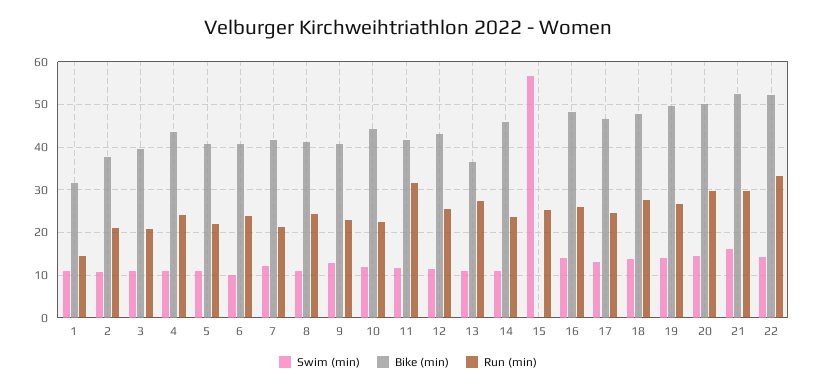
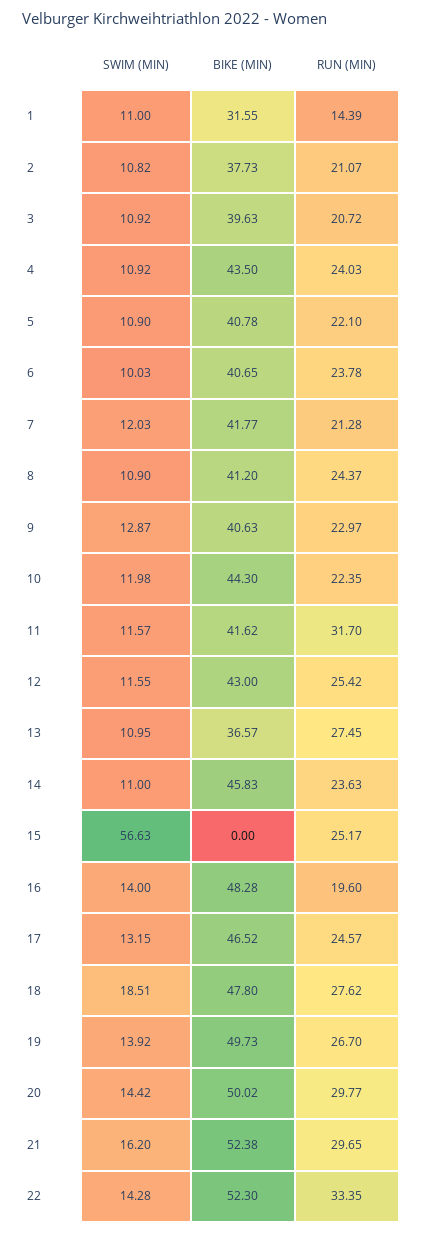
  {
    "Swim (min)": {
      "1": 11,
      "2": 10.82,
      "3": 10.92,
      "4": 10.92,
      "5": 10.9,
      "6": 10.03,
      "7": 12.03,
      "8": 10.9,
      "9": 12.87,
      "10": 11.98,
      "11": 11.57,
      "12": 11.55,
      "13": 10.95,
      "14": 11,
      "15": 56.63,
      "16": 14,
      "17": 13.15,
-     "18": 14,
+     "18": 18.51,
      "19": 13.92,
      "20": 14.42,
      "21": 16.2,
      "22": 14.28
    },
    "Bike (min)": {
      "1": 31.55,
      "2": 37.73,
      "3": 39.63,
      "4": 43.5,
      "5": 40.78,
      "6": 40.65,
      "7": 41.77,
      "8": 41.2,
      "9": 40.63,
      "10": 44.3,
      "11": 41.62,
      "12": 43,
      "13": 36.57,
      "14": 45.83,
      "15": 0,
      "16": 48.28,
      "17": 46.52,
      "18": 47.8,
      "19": 49.73,
      "20": 50.02,
      "21": 52.38,
      "22": 52.3
    },
    "Run (min)": {
      "1": 14.39,
      "2": 21.07,
      "3": 20.72,
      "4": 24.03,
      "5": 22.1,
      "6": 23.78,
      "7": 21.28,
      "8": 24.37,
      "9": 22.97,
      "10": 22.35,
      "11": 31.7,
      "12": 25.42,
      "13": 27.45,
      "14": 23.63,
      "15": 25.17,
-     "16": 26,
+     "16": 19.6,
      "17": 24.57,
      "18": 27.62,
      "19": 26.7,
      "20": 29.77,
      "21": 29.65,
      "22": 33.35
    }
  }

